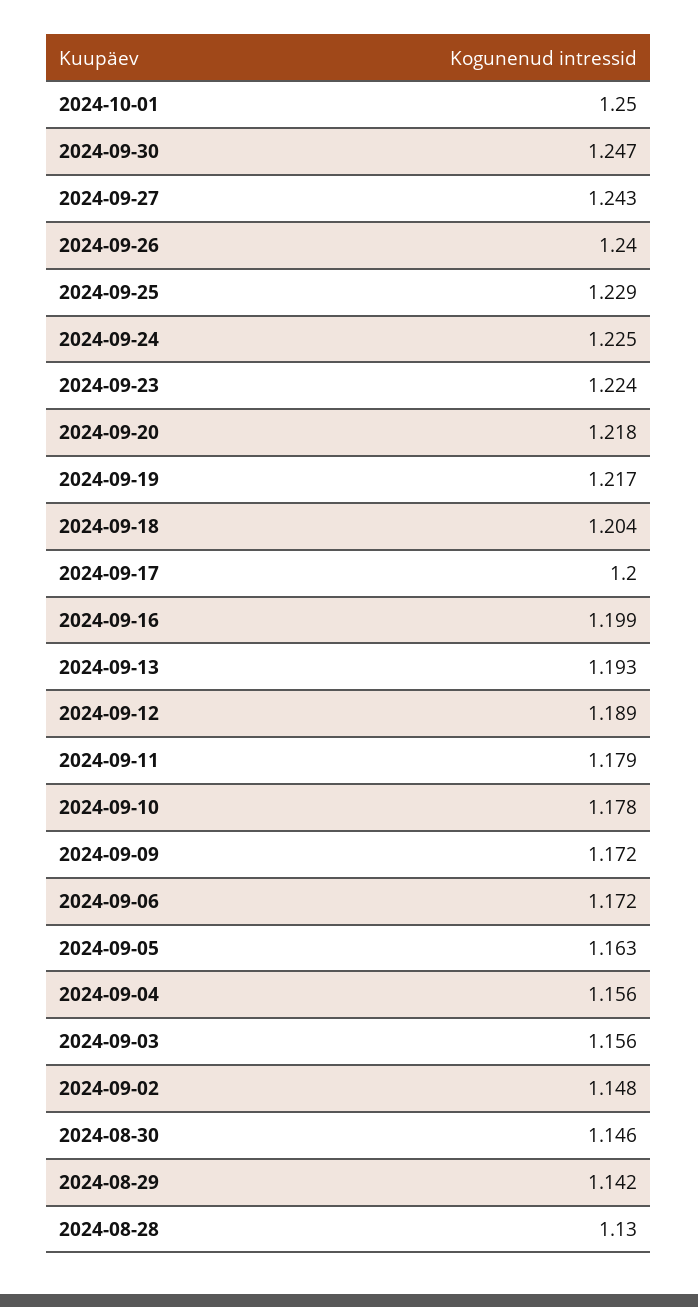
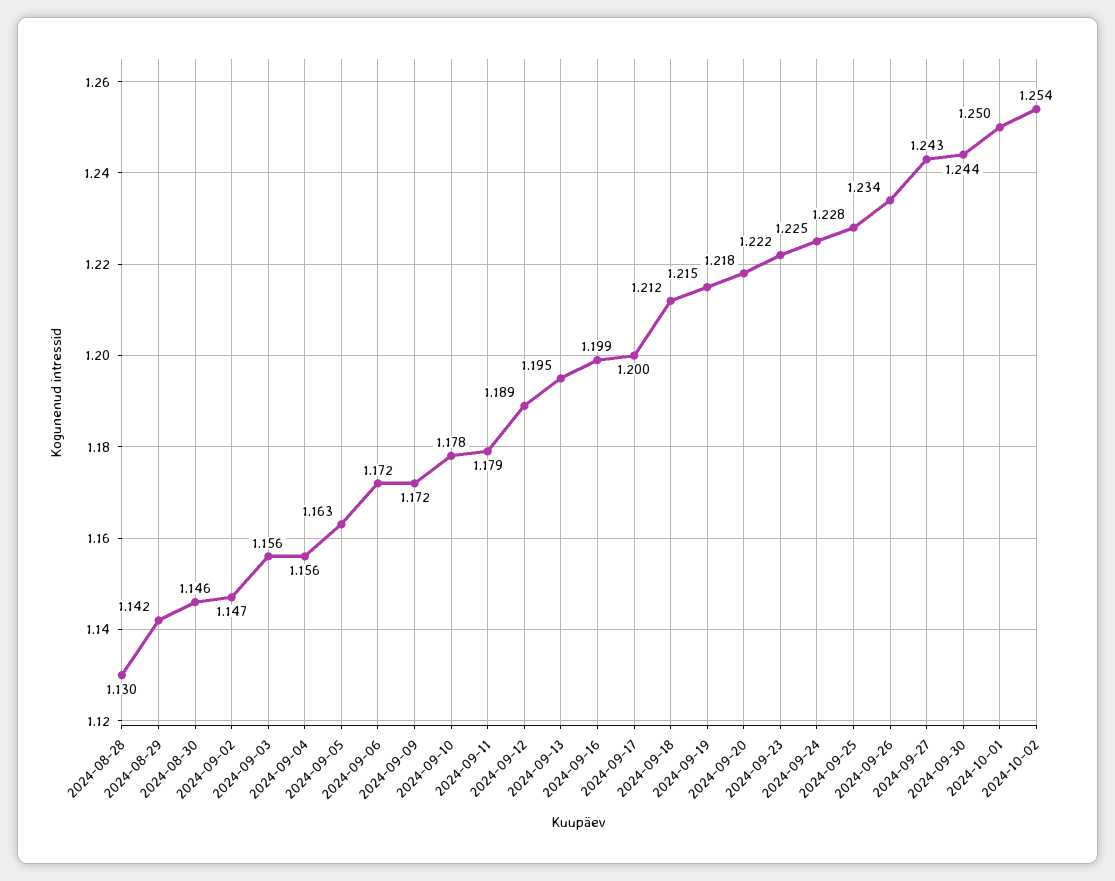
  {
    "2024-10-01": 1.25,
-   "2024-09-30": 1.247,
+   "2024-09-30": 1.244,
    "2024-09-27": 1.243,
-   "2024-09-26": 1.24,
+   "2024-09-26": 1.234,
-   "2024-09-25": 1.229,
+   "2024-09-25": 1.228,
    "2024-09-24": 1.225,
-   "2024-09-23": 1.224,
+   "2024-09-23": 1.222,
    "2024-09-20": 1.218,
-   "2024-09-19": 1.217,
+   "2024-09-19": 1.215,
-   "2024-09-18": 1.204,
+   "2024-09-18": 1.212,
    "2024-09-17": 1.2,
    "2024-09-16": 1.199,
-   "2024-09-13": 1.193,
+   "2024-09-13": 1.195,
    "2024-09-12": 1.189,
    "2024-09-11": 1.179,
    "2024-09-10": 1.178,
    "2024-09-09": 1.172,
    "2024-09-06": 1.172,
    "2024-09-05": 1.163,
    "2024-09-04": 1.156,
    "2024-09-03": 1.156,
-   "2024-09-02": 1.148,
+   "2024-09-02": 1.147,
    "2024-08-30": 1.146,
    "2024-08-29": 1.142,
-   "2024-08-28": 1.13
+   "2024-08-28": 1.13,
+   "2024-10-02": 1.254
  }

